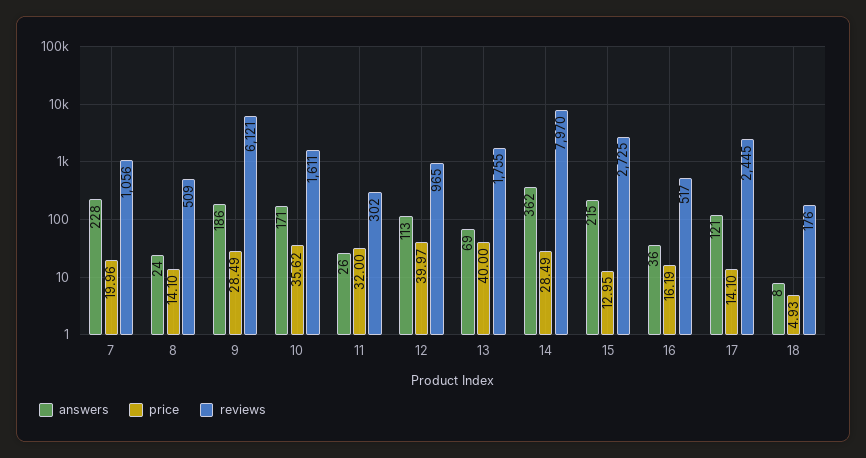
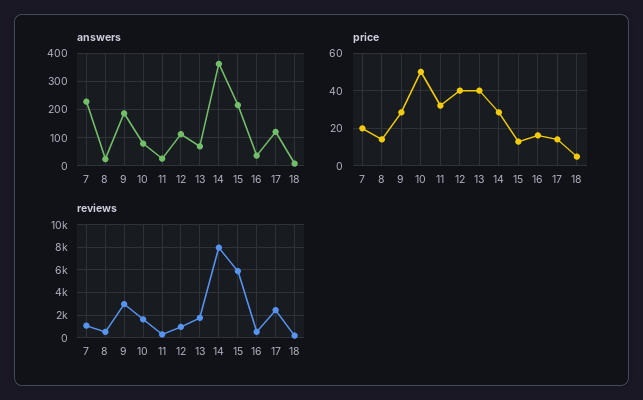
  {
    "answers": {
      "7": 228,
      "8": 24,
      "9": 186,
-     "10": 171,
+     "10": 75,
      "11": 26,
      "12": 113,
      "13": 69,
      "14": 362,
      "15": 215,
      "16": 36,
      "17": 121,
      "18": 8
    },
    "price": {
      "7": 19.96,
      "8": 14.1,
      "9": 28.49,
-     "10": 35.62,
+     "10": 50,
      "11": 32,
      "12": 39.97,
      "13": 40,
      "14": 28.49,
      "15": 12.95,
      "16": 16.19,
      "17": 14.1,
      "18": 4.93
    },
    "reviews": {
      "7": 1056,
      "8": 509,
-     "9": 6121,
+     "9": 3000,
      "10": 1611,
      "11": 302,
      "12": 965,
      "13": 1755,
      "14": 7970,
-     "15": 2725,
+     "15": 6000,
      "16": 517,
      "17": 2445,
      "18": 176
    }
  }

